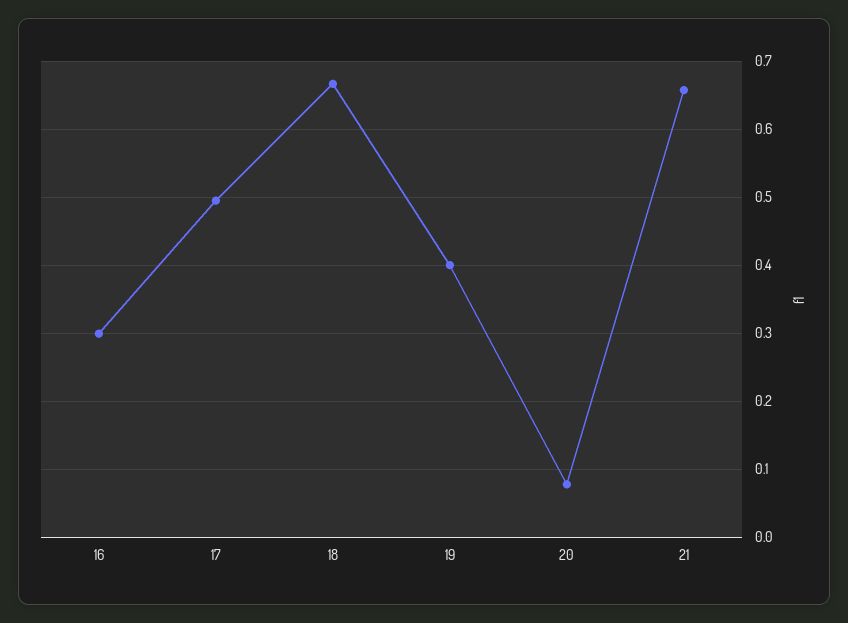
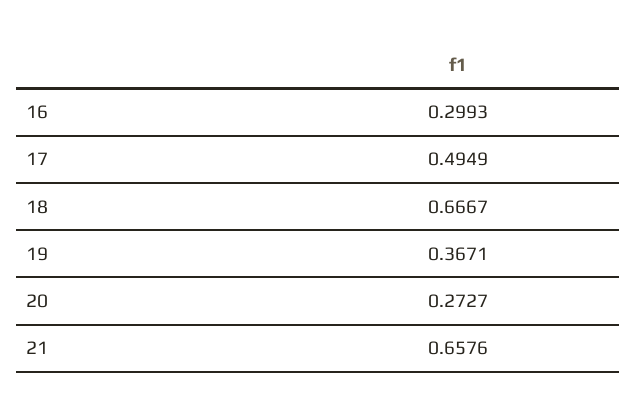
  {
    "16": 0.2993,
    "17": 0.4949,
    "18": 0.6667,
-   "19": 0.4,
+   "19": 0.3671,
-   "20": 0.08,
+   "20": 0.2727,
    "21": 0.6576
  }

